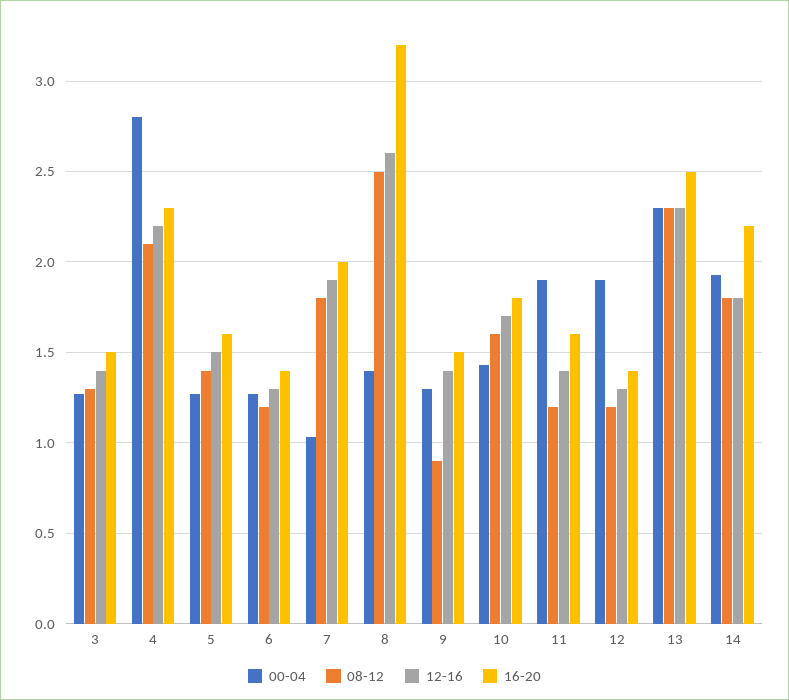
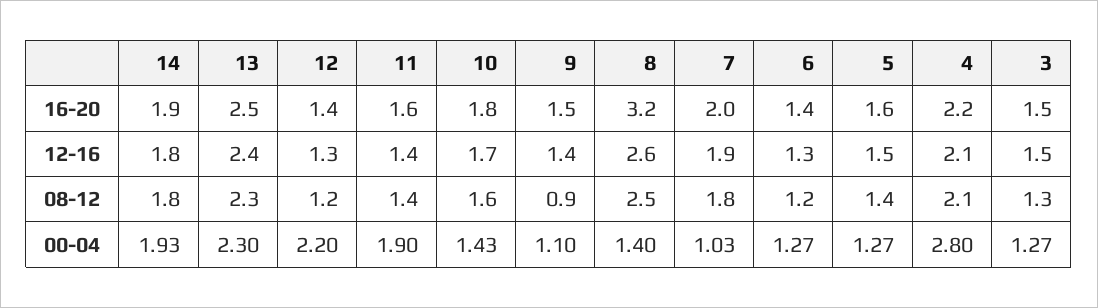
  {
    "00-04": {
      "3": 1.27,
      "4": 2.8,
      "5": 1.27,
      "6": 1.27,
      "7": 1.03,
      "8": 1.4,
-     "9": 1.3,
+     "9": 1.1,
      "10": 1.43,
      "11": 1.9,
-     "12": 1.9,
+     "12": 2.2,
      "13": 2.3,
      "14": 1.93
    },
    "08-12": {
      "3": 1.3,
      "4": 2.1,
      "5": 1.4,
      "6": 1.2,
      "7": 1.8,
      "8": 2.5,
      "9": 0.9,
      "10": 1.6,
-     "11": 1.2,
+     "11": 1.4,
      "12": 1.2,
      "13": 2.3,
      "14": 1.8
    },
    "12-16": {
-     "3": 1.4,
+     "3": 1.5,
-     "4": 2.2,
+     "4": 2.1,
      "5": 1.5,
      "6": 1.3,
      "7": 1.9,
      "8": 2.6,
      "9": 1.4,
      "10": 1.7,
      "11": 1.4,
      "12": 1.3,
-     "13": 2.3,
+     "13": 2.4,
      "14": 1.8
    },
    "16-20": {
      "3": 1.5,
-     "4": 2.3,
+     "4": 2.2,
      "5": 1.6,
      "6": 1.4,
      "7": 2,
      "8": 3.2,
      "9": 1.5,
      "10": 1.8,
      "11": 1.6,
      "12": 1.4,
      "13": 2.5,
-     "14": 2.2
+     "14": 1.9
    }
  }

